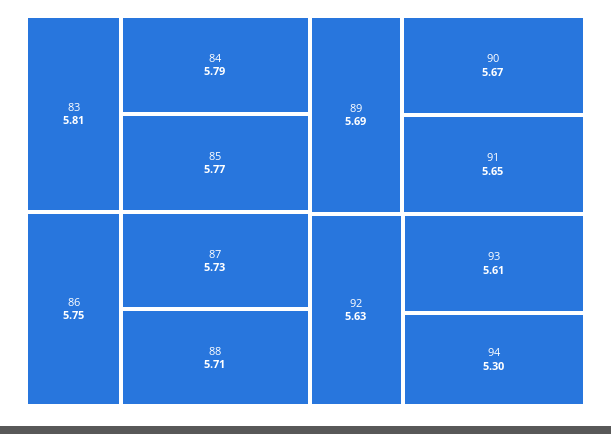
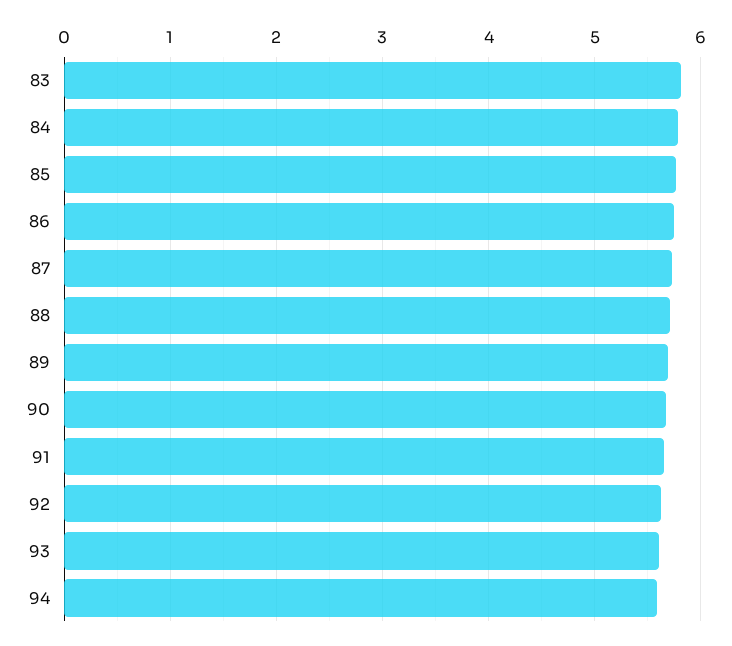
  {
    "83": 5.81,
    "84": 5.79,
    "85": 5.77,
    "86": 5.75,
    "87": 5.73,
    "88": 5.71,
    "89": 5.69,
    "90": 5.67,
    "91": 5.65,
    "92": 5.63,
    "93": 5.61,
-   "94": 5.3
+   "94": 5.6
  }

